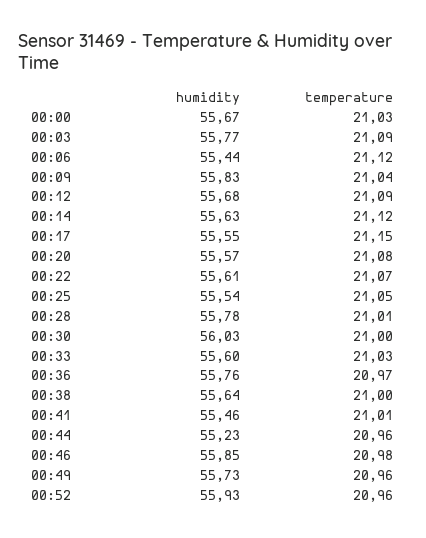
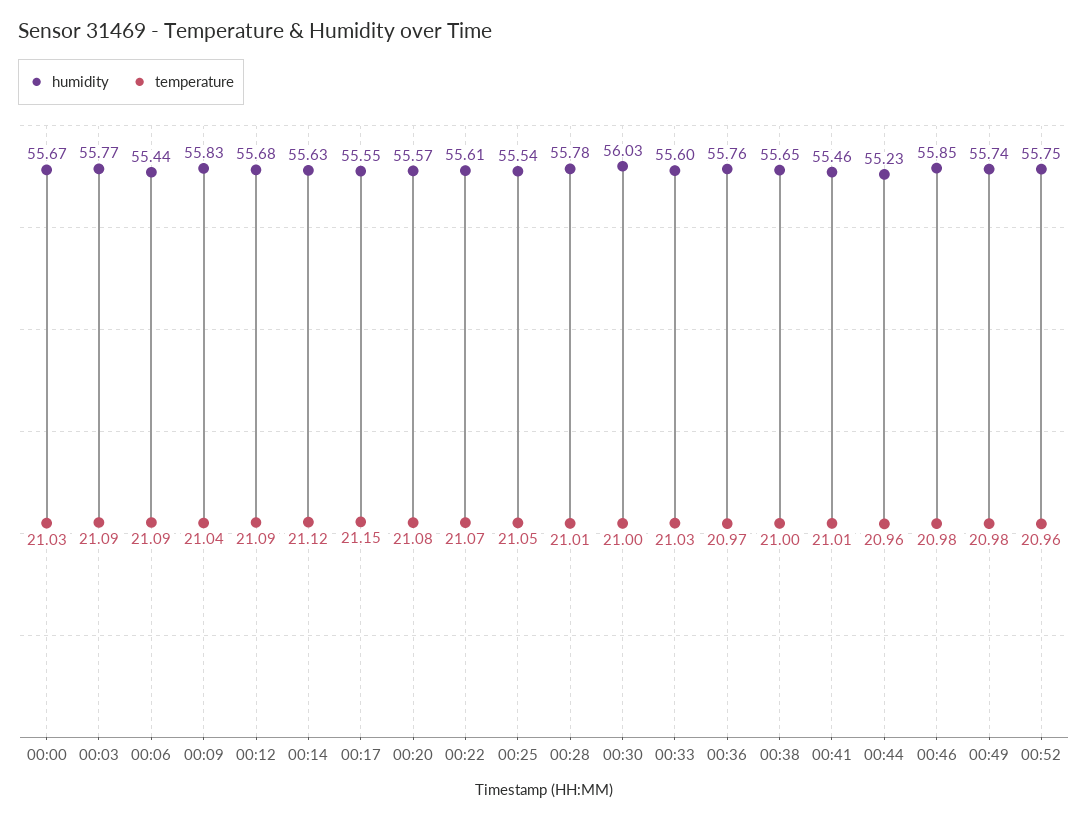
  {
    "humidity": {
      "00:00": 55.67,
      "00:03": 55.77,
      "00:06": 55.44,
      "00:09": 55.83,
      "00:12": 55.68,
      "00:14": 55.63,
      "00:17": 55.55,
      "00:20": 55.57,
      "00:22": 55.61,
      "00:25": 55.54,
      "00:28": 55.78,
      "00:30": 56.03,
      "00:33": 55.6,
      "00:36": 55.76,
-     "00:38": 55.64,
+     "00:38": 55.65,
      "00:41": 55.46,
      "00:44": 55.23,
      "00:46": 55.85,
-     "00:49": 55.73,
+     "00:49": 55.74,
-     "00:52": 55.93
+     "00:52": 55.75
    },
    "temperature": {
      "00:00": 21.03,
      "00:03": 21.09,
-     "00:06": 21.12,
+     "00:06": 21.09,
      "00:09": 21.04,
      "00:12": 21.09,
      "00:14": 21.12,
      "00:17": 21.15,
      "00:20": 21.08,
      "00:22": 21.07,
      "00:25": 21.05,
      "00:28": 21.01,
      "00:30": 21,
      "00:33": 21.03,
      "00:36": 20.97,
      "00:38": 21,
      "00:41": 21.01,
      "00:44": 20.96,
      "00:46": 20.98,
-     "00:49": 20.96,
+     "00:49": 20.98,
      "00:52": 20.96
    }
  }

